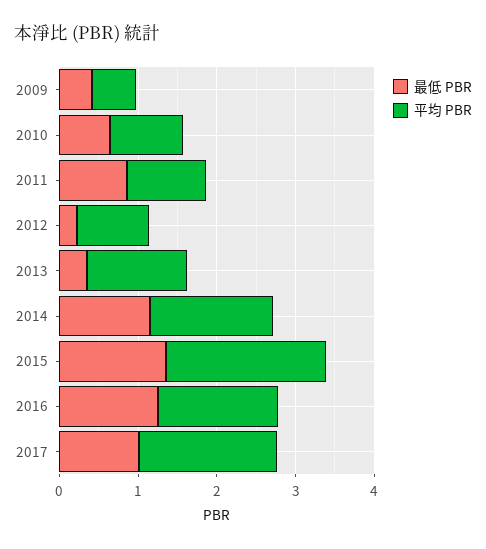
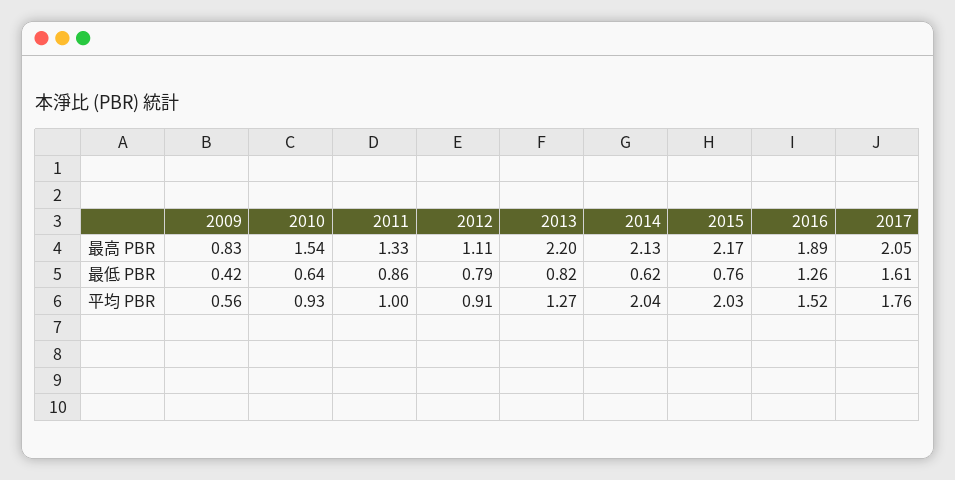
  {
    "最低 PBR": {
      "2009": 0.42,
      "2010": 0.64,
      "2011": 0.86,
-     "2012": 0.2,
+     "2012": 0.79,
-     "2013": 0.4,
+     "2013": 0.82,
-     "2014": 1.2,
+     "2014": 0.62,
-     "2015": 1.4,
+     "2015": 0.76,
      "2016": 1.26,
-     "2017": 1
+     "2017": 1.61
    },
    "平均 PBR": {
      "2009": 0.56,
      "2010": 0.93,
      "2011": 1,
      "2012": 0.91,
      "2013": 1.27,
-     "2014": 1.6,
+     "2014": 2.04,
      "2015": 2.03,
      "2016": 1.52,
      "2017": 1.76
-   }
+   },
+   "最高 PBR": {
+     "2009": 0.83,
+     "2010": 1.54,
+     "2011": 1.33,
+     "2012": 1.11,
+     "2013": 2.2,
+     "2014": 2.13,
+     "2015": 2.17,
+     "2016": 1.89,
+     "2017": 2.05
+   }
  }

